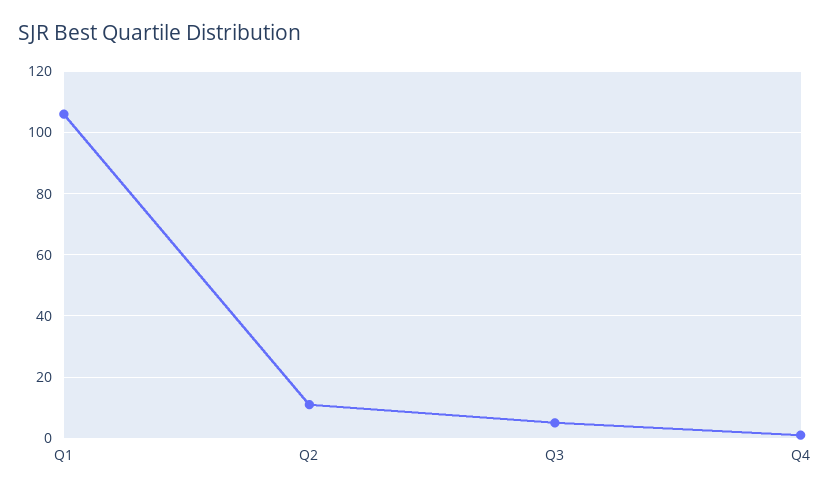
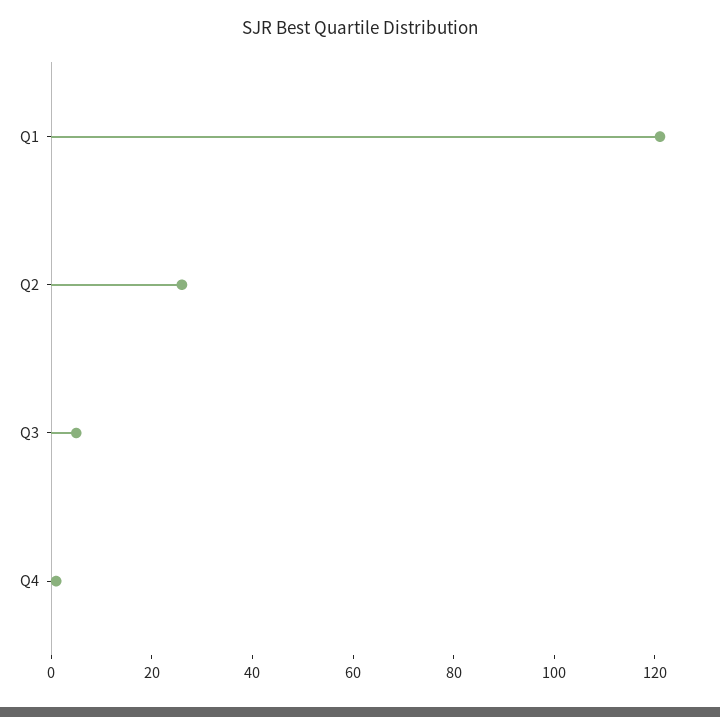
  {
-   "Q1": 105,
+   "Q1": 120,
-   "Q2": 10,
+   "Q2": 25,
    "Q3": 5,
    "Q4": 0
  }

